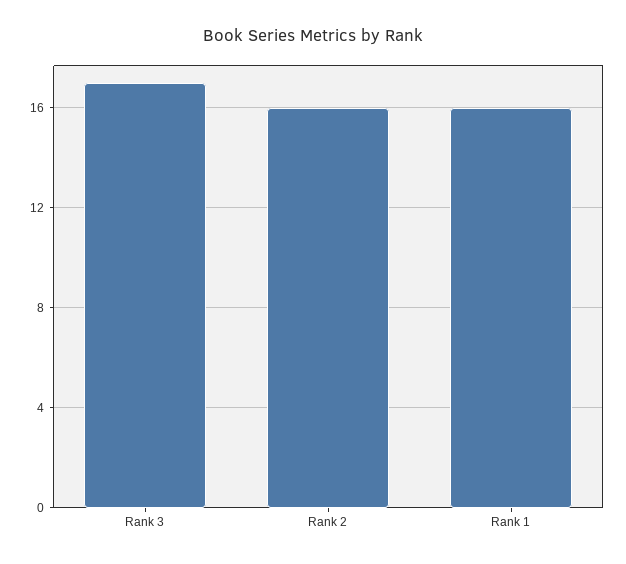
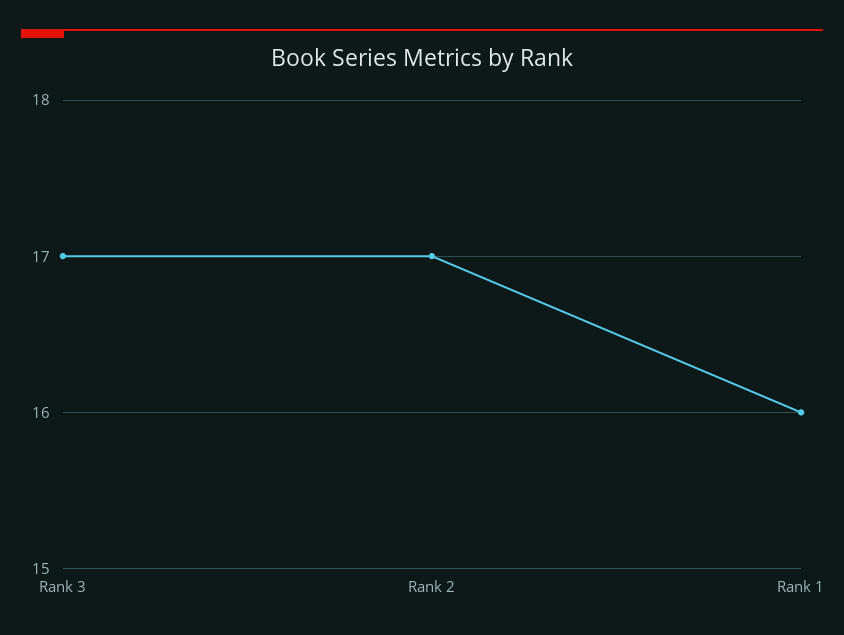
  {
    "Rank 3": 17,
-   "Rank 2": 16,
+   "Rank 2": 17,
    "Rank 1": 16
  }

